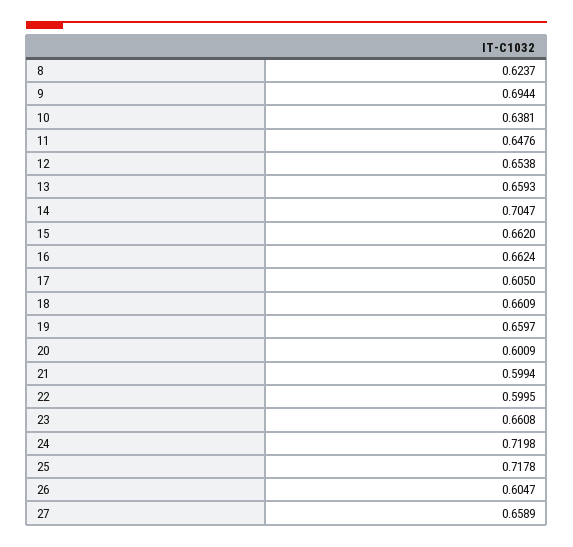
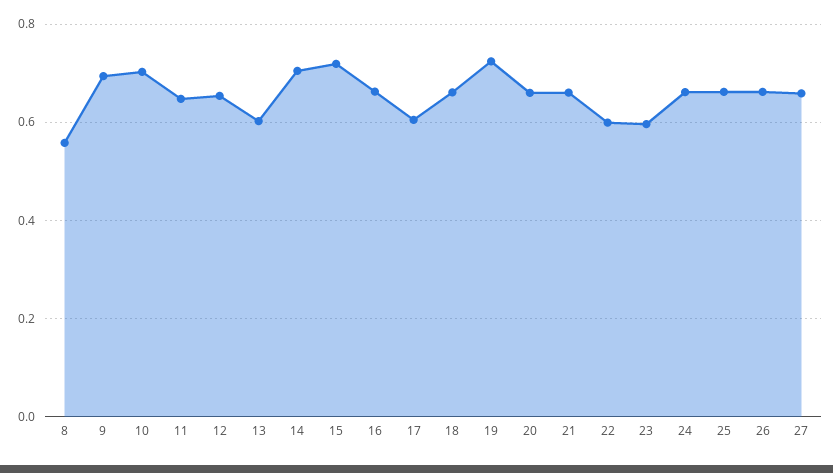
  {
-   "8": 0.6237,
+   "8": 0.56,
    "9": 0.6944,
-   "10": 0.6381,
+   "10": 0.7,
    "11": 0.6476,
    "12": 0.6538,
-   "13": 0.6593,
+   "13": 0.6,
    "14": 0.7047,
-   "15": 0.662,
+   "15": 0.72,
    "16": 0.6624,
    "17": 0.605,
    "18": 0.6609,
-   "19": 0.6597,
+   "19": 0.72,
-   "20": 0.6009,
+   "20": 0.66,
-   "21": 0.5994,
+   "21": 0.66,
    "22": 0.5995,
-   "23": 0.6608,
+   "23": 0.6,
-   "24": 0.7198,
+   "24": 0.66,
-   "25": 0.7178,
+   "25": 0.66,
-   "26": 0.6047,
+   "26": 0.66,
    "27": 0.6589
  }

